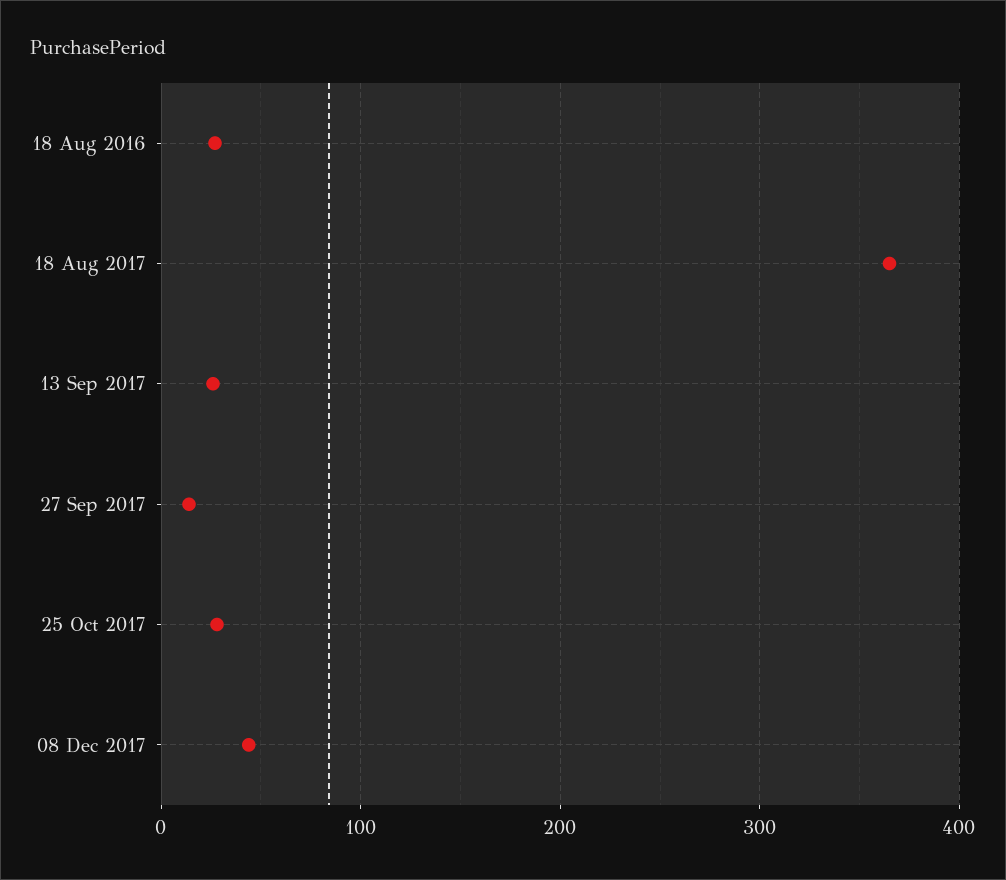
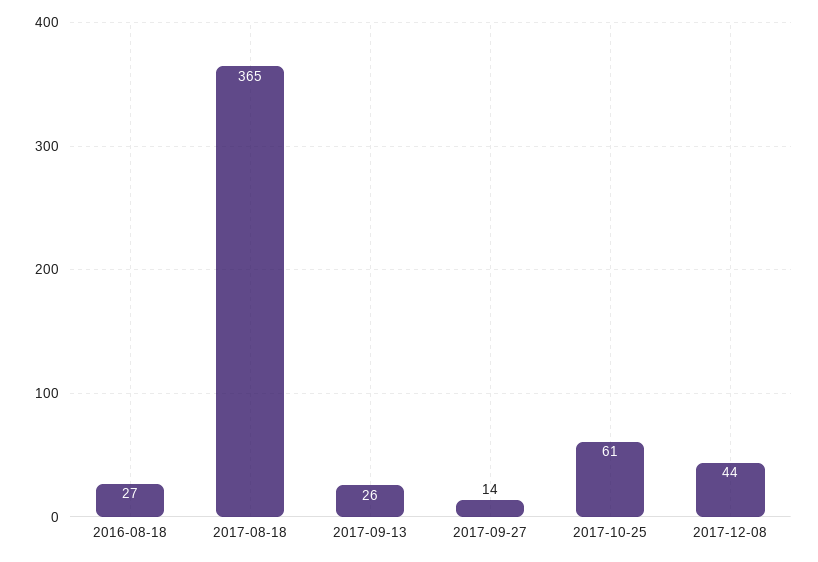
  {
    "18 Aug 2016": 27,
    "18 Aug 2017": 365,
    "13 Sep 2017": 26,
    "27 Sep 2017": 14,
-   "25 Oct 2017": 30,
+   "25 Oct 2017": 61,
    "08 Dec 2017": 44
  }

